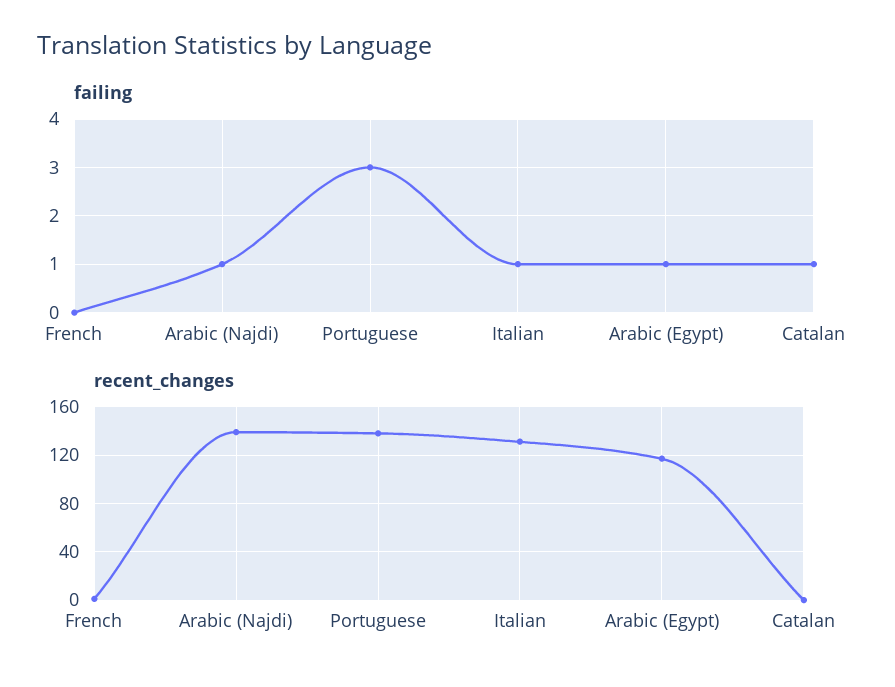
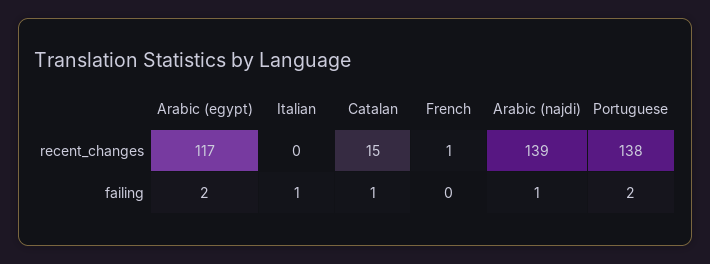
  {
    "failing": {
      "French": 0,
      "Arabic (Najdi)": 1,
-     "Portuguese": 3,
+     "Portuguese": 2,
      "Italian": 1,
-     "Arabic (Egypt)": 1,
+     "Arabic (Egypt)": 2,
      "Catalan": 1
    },
    "recent_changes": {
      "French": 1,
      "Arabic (Najdi)": 139,
      "Portuguese": 138,
-     "Italian": 130,
+     "Italian": 0,
      "Arabic (Egypt)": 117,
-     "Catalan": 0
+     "Catalan": 15
    }
  }

